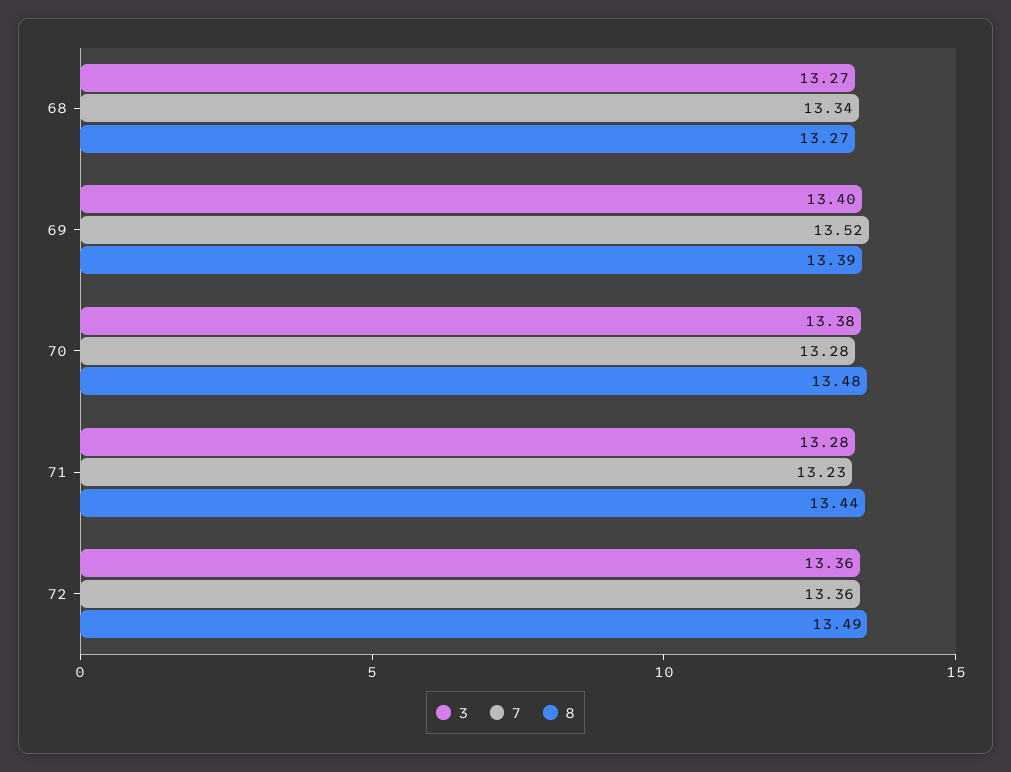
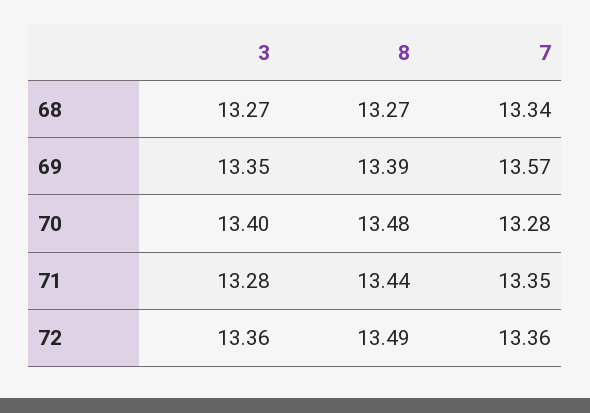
  {
    "3": {
      "68": 13.27,
-     "69": 13.4,
+     "69": 13.35,
-     "70": 13.38,
+     "70": 13.4,
      "71": 13.28,
      "72": 13.36
    },
    "7": {
      "68": 13.34,
-     "69": 13.52,
+     "69": 13.57,
      "70": 13.28,
-     "71": 13.23,
+     "71": 13.35,
      "72": 13.36
    },
    "8": {
      "68": 13.27,
      "69": 13.39,
      "70": 13.48,
      "71": 13.44,
      "72": 13.49
    }
  }

